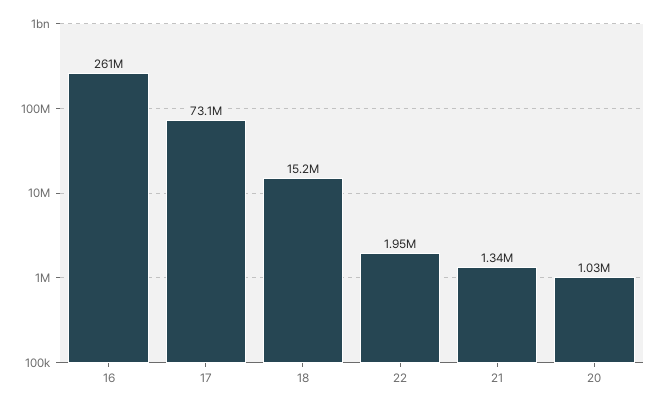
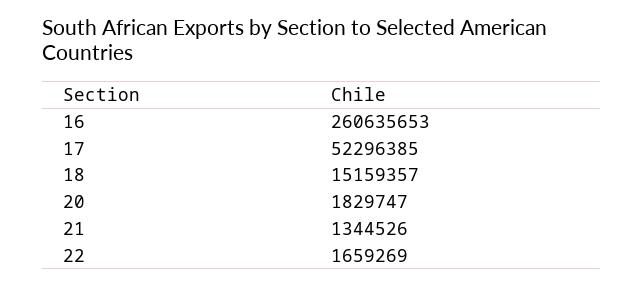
  {
    "16": 260635653,
-   "17": 73100000,
+   "17": 52296385,
    "18": 15159357,
-   "22": 1950000,
+   "22": 1659269,
    "21": 1344526,
-   "20": 1030000
+   "20": 1829747
  }

